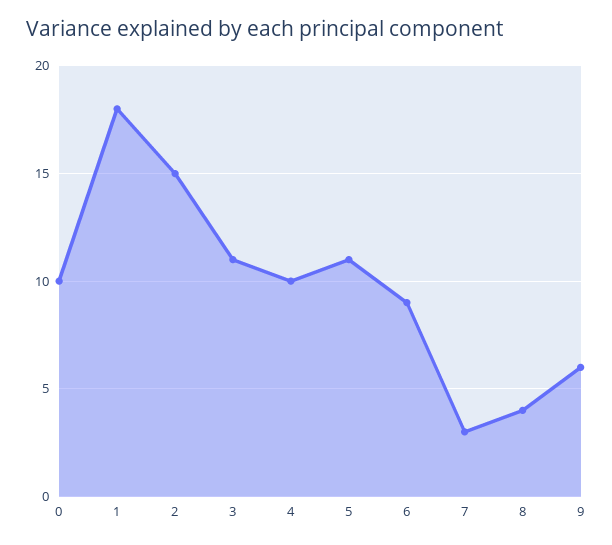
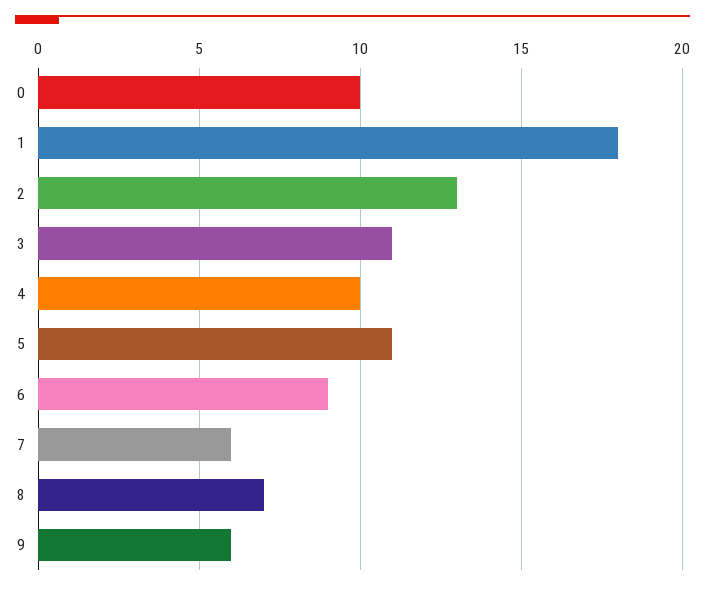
  {
    "0": 10,
    "1": 18,
-   "2": 15,
+   "2": 13,
    "3": 11,
    "4": 10,
    "5": 11,
    "6": 9,
-   "7": 3,
+   "7": 6,
-   "8": 4,
+   "8": 7,
    "9": 6
  }

